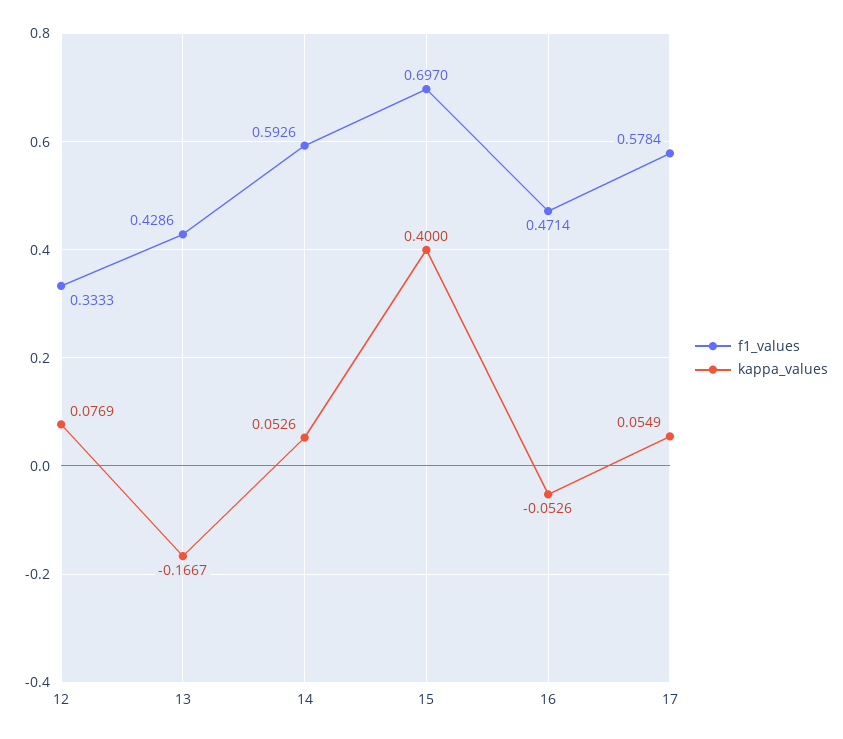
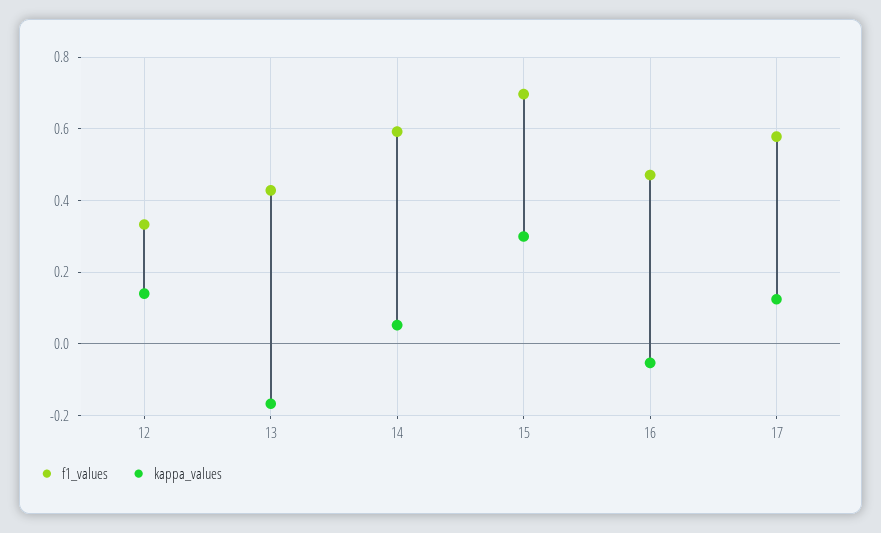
  {
    "f1_values": {
      "12": 0.3333,
      "13": 0.4286,
      "14": 0.5926,
      "15": 0.697,
      "16": 0.4714,
      "17": 0.5784
    },
    "kappa_values": {
-     "12": 0.0769,
+     "12": 0.14,
      "13": -0.1667,
      "14": 0.0526,
-     "15": 0.4,
+     "15": 0.3,
      "16": -0.0526,
-     "17": 0.0549
+     "17": 0.12
    }
  }

